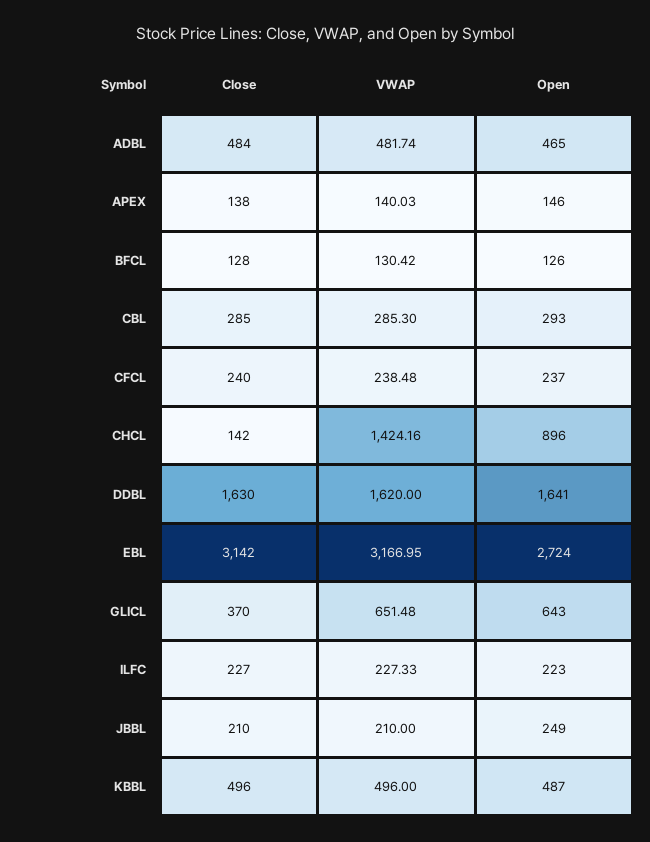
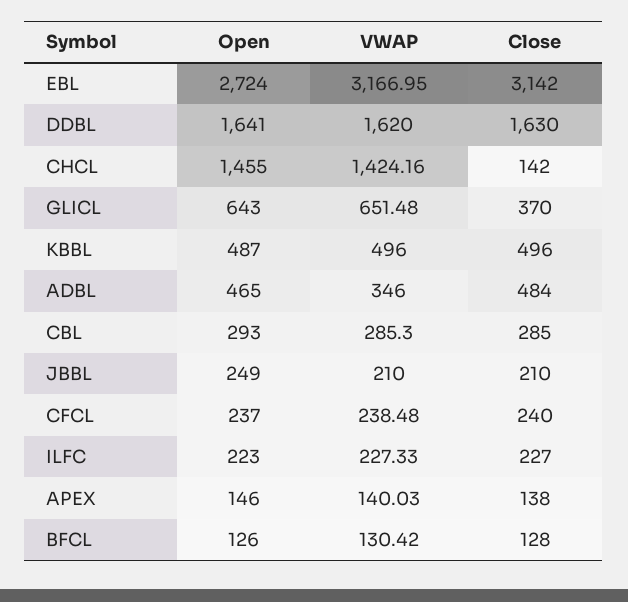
  {
    "Close": {
      "ADBL": 484,
      "APEX": 138,
      "BFCL": 128,
      "CBL": 285,
      "CFCL": 240,
      "CHCL": 142,
      "DDBL": 1630,
      "EBL": 3142,
      "GLICL": 370,
      "ILFC": 227,
      "JBBL": 210,
      "KBBL": 496
    },
    "VWAP": {
-     "ADBL": 481.74,
+     "ADBL": 346,
      "APEX": 140.03,
      "BFCL": 130.42,
      "CBL": 285.3,
      "CFCL": 238.48,
      "CHCL": 1424.16,
      "DDBL": 1620,
      "EBL": 3166.95,
      "GLICL": 651.48,
      "ILFC": 227.33,
      "JBBL": 210,
      "KBBL": 496
    },
    "Open": {
      "ADBL": 465,
      "APEX": 146,
      "BFCL": 126,
      "CBL": 293,
      "CFCL": 237,
-     "CHCL": 896,
+     "CHCL": 1455,
      "DDBL": 1641,
      "EBL": 2724,
      "GLICL": 643,
      "ILFC": 223,
      "JBBL": 249,
      "KBBL": 487
    }
  }

